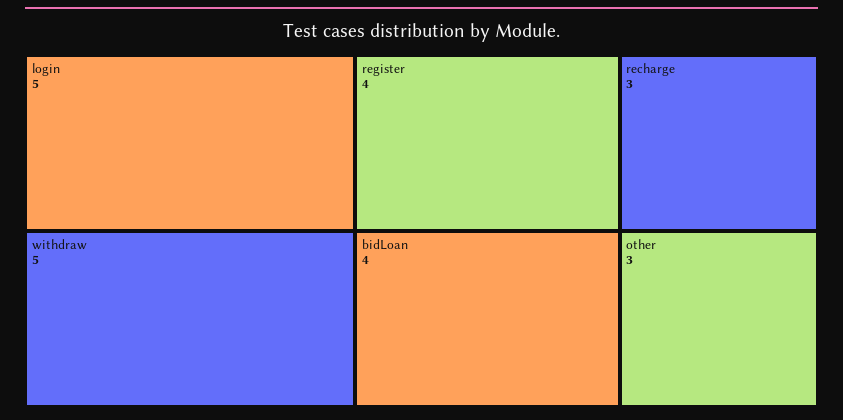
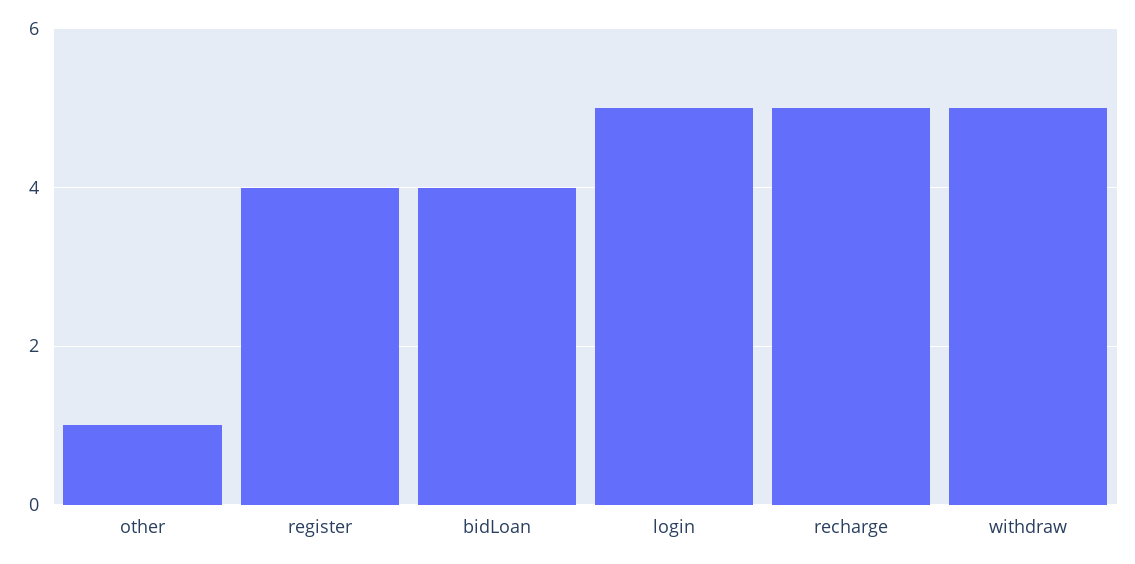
  {
    "login": 5,
    "withdraw": 5,
    "register": 4,
    "bidLoan": 4,
-   "recharge": 3,
+   "recharge": 5,
-   "other": 3
+   "other": 1
  }

